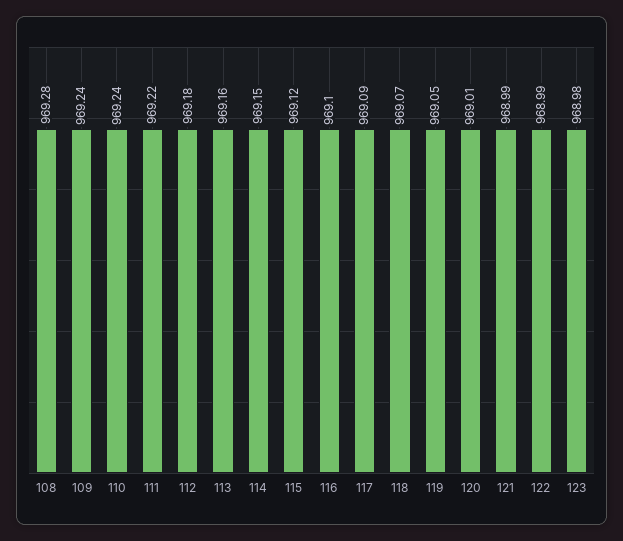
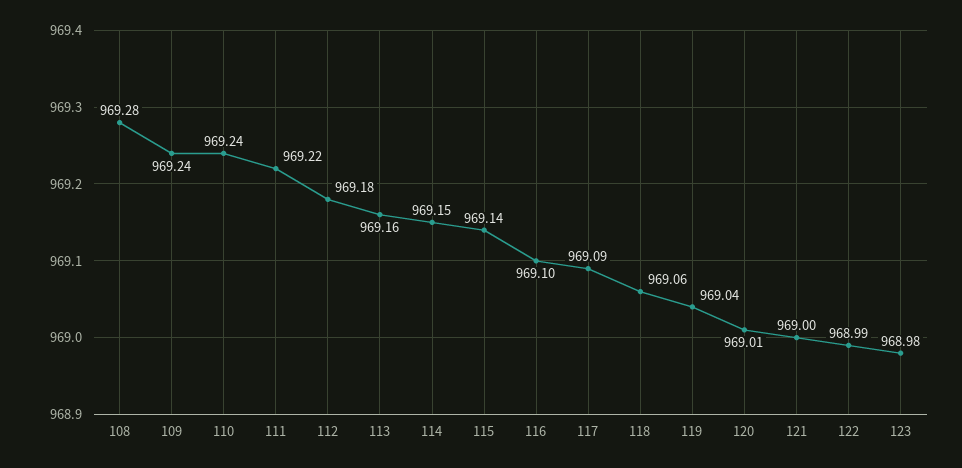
  {
    "108": 969.28,
    "109": 969.24,
    "110": 969.24,
    "111": 969.22,
    "112": 969.18,
    "113": 969.16,
    "114": 969.15,
-   "115": 969.12,
+   "115": 969.14,
    "116": 969.1,
    "117": 969.09,
-   "118": 969.07,
+   "118": 969.06,
-   "119": 969.05,
+   "119": 969.04,
    "120": 969.01,
-   "121": 968.99,
+   "121": 969,
    "122": 968.99,
    "123": 968.98
  }

